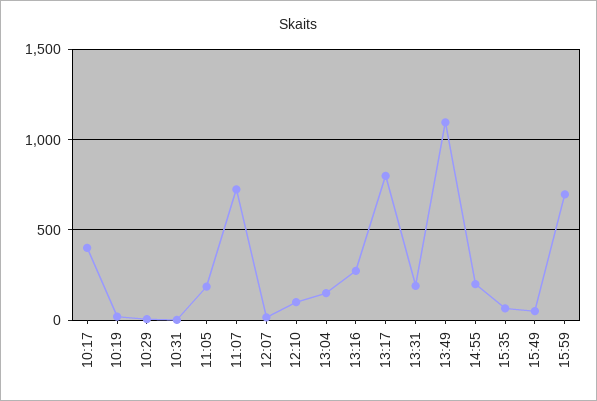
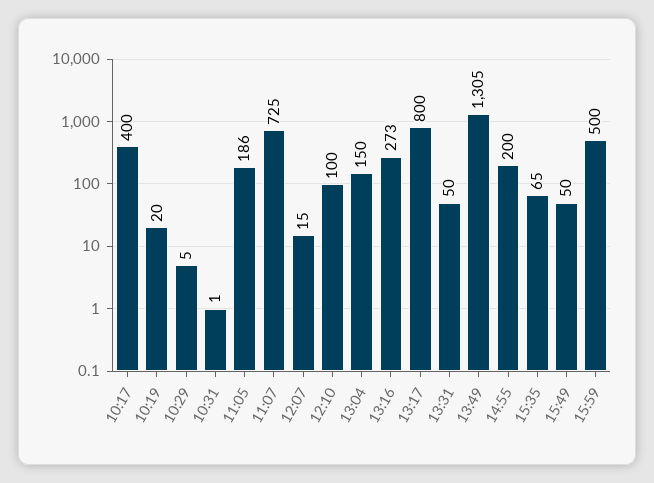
  {
    "10:17": 400,
    "10:19": 20,
    "10:29": 5,
    "10:31": 1,
    "11:05": 186,
    "11:07": 725,
    "12:07": 15,
    "12:10": 100,
    "13:04": 150,
    "13:16": 273,
    "13:17": 800,
-   "13:31": 200,
+   "13:31": 50,
-   "13:49": 1100,
+   "13:49": 1305,
    "14:55": 200,
    "15:35": 65,
    "15:49": 50,
-   "15:59": 700
+   "15:59": 500
  }

